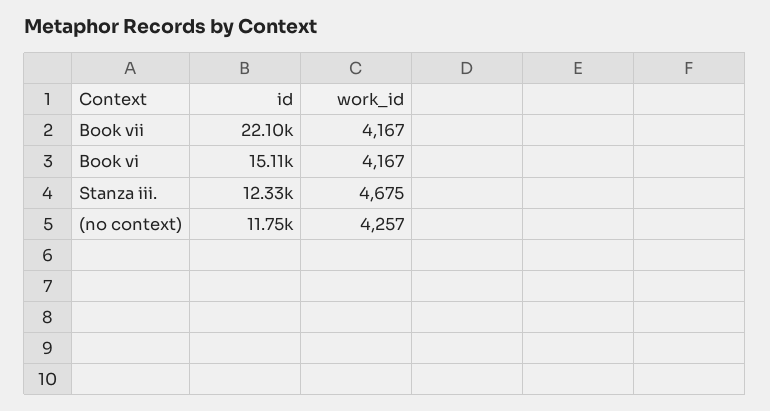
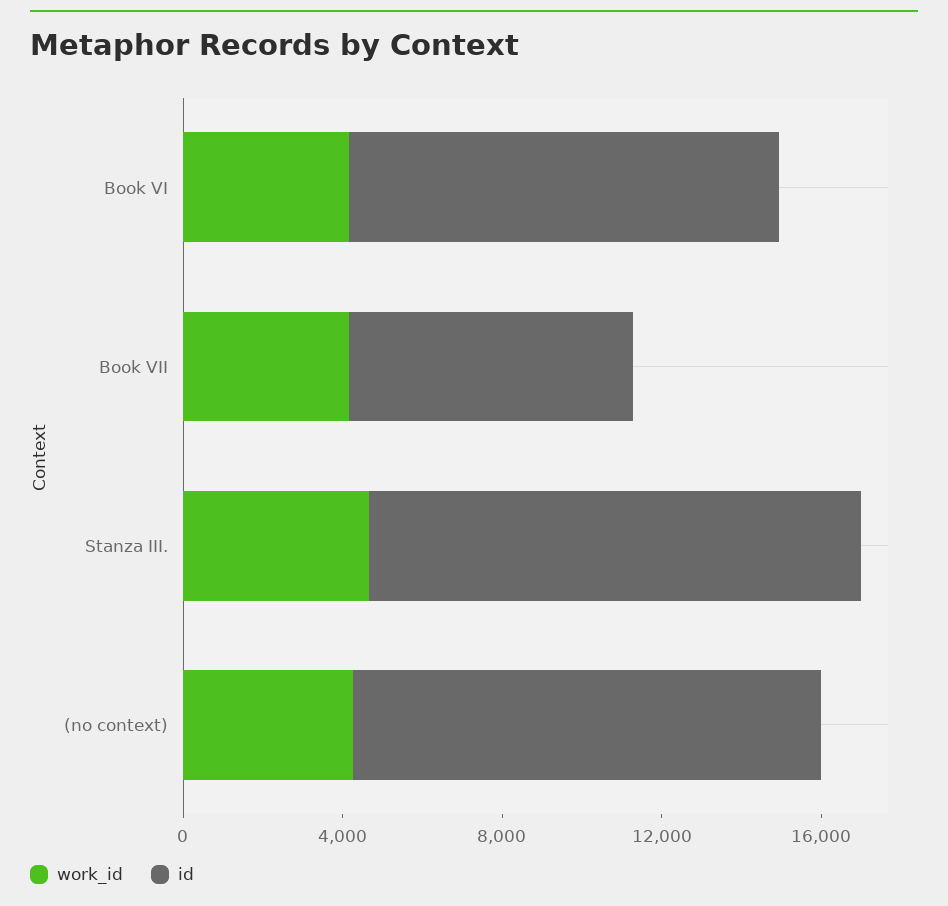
  {
    "id": {
-     "Book vii": 22100,
+     "Book vii": 7000,
-     "Book vi": 15110,
+     "Book vi": 11000,
      "Stanza iii.": 12330,
      "(no context)": 11750
    },
    "work_id": {
      "Book vii": 4167,
      "Book vi": 4167,
      "Stanza iii.": 4675,
      "(no context)": 4257
    }
  }

